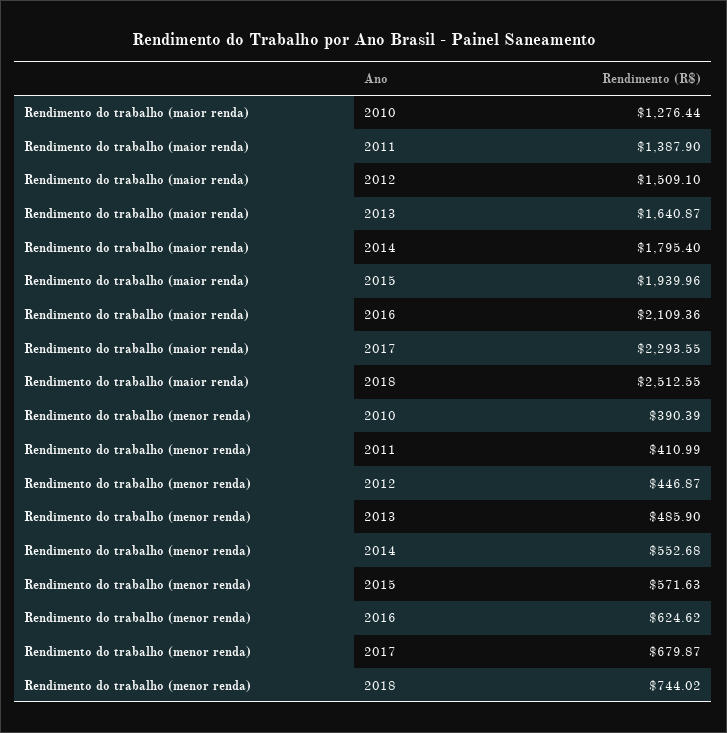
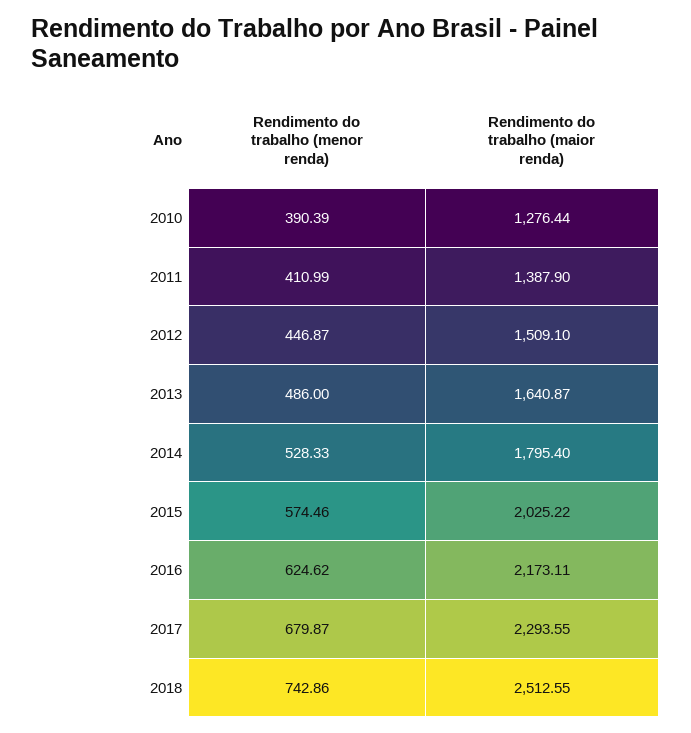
  {
    "Rendimento do trabalho (maior renda)": {
      "2010": 1276.44,
      "2011": 1387.9,
      "2012": 1509.1,
      "2013": 1640.87,
      "2014": 1795.4,
-     "2015": 1939.96,
+     "2015": 2025.22,
-     "2016": 2109.36,
+     "2016": 2173.11,
      "2017": 2293.55,
      "2018": 2512.55
    },
    "Rendimento do trabalho (menor renda)": {
      "2010": 390.39,
      "2011": 410.99,
      "2012": 446.87,
-     "2013": 485.9,
+     "2013": 486,
-     "2014": 552.68,
+     "2014": 528.33,
-     "2015": 571.63,
+     "2015": 574.46,
      "2016": 624.62,
      "2017": 679.87,
-     "2018": 744.02
+     "2018": 742.86
    }
  }

